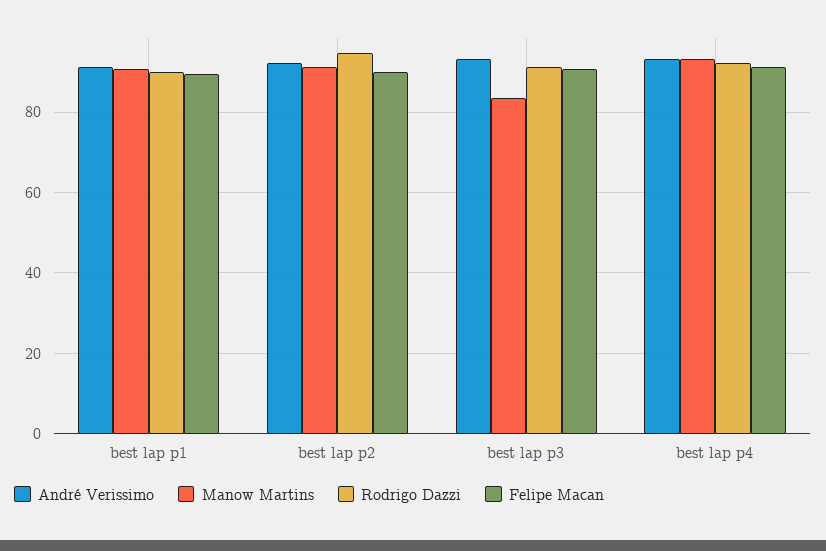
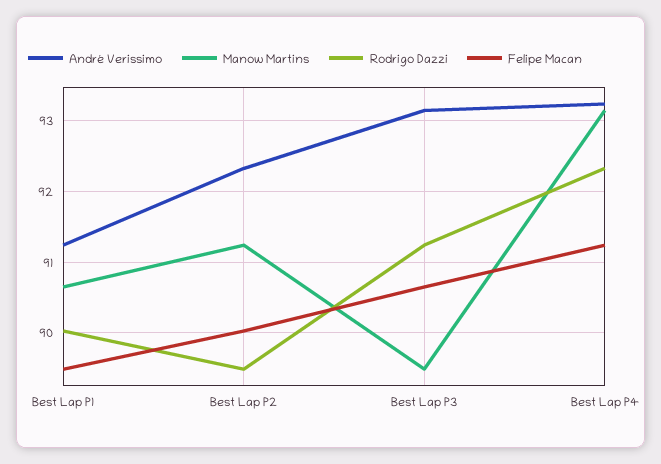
  {
    "André Verissimo": {
      "best lap p1": 91.2,
      "best lap p2": 92.3,
      "best lap p3": 93.1,
      "best lap p4": 93.2
    },
    "Manow Martins": {
      "best lap p1": 90.7,
      "best lap p2": 91.2,
-     "best lap p3": 84,
+     "best lap p3": 89.5,
      "best lap p4": 93.1
    },
    "Rodrigo Dazzi": {
      "best lap p1": 90,
-     "best lap p2": 94,
+     "best lap p2": 89.5,
      "best lap p3": 91.2,
      "best lap p4": 92.3
    },
    "Felipe Macan": {
      "best lap p1": 89.5,
      "best lap p2": 90,
      "best lap p3": 90.7,
      "best lap p4": 91.2
    }
  }

